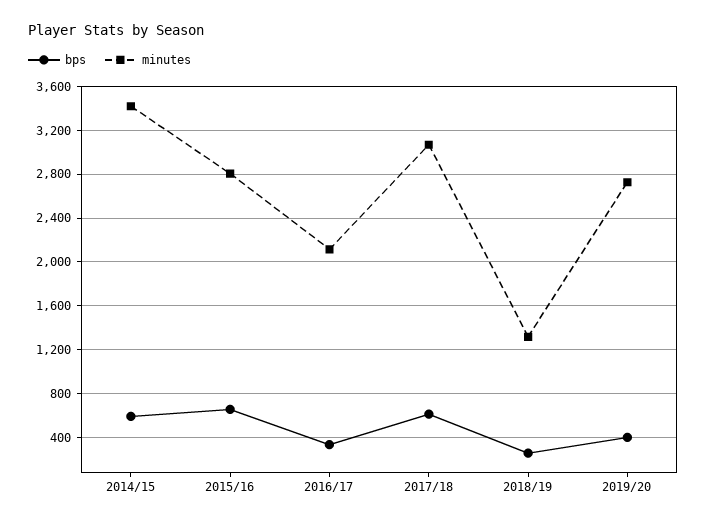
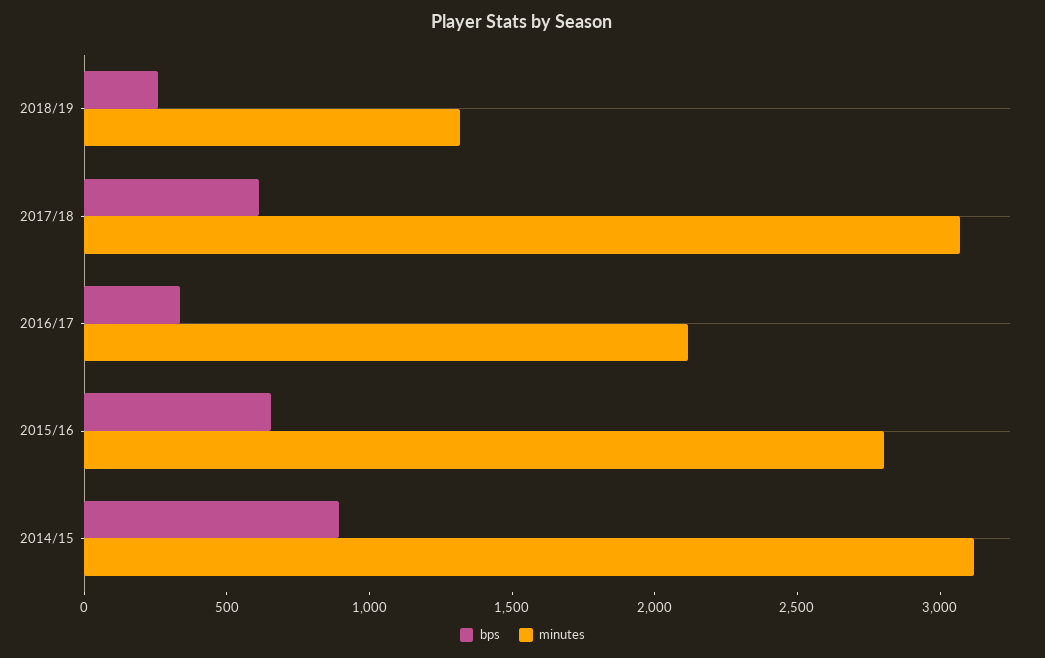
  {
    "bps": {
-     "2014/15": 600,
+     "2014/15": 900,
      "2015/16": 700,
      "2016/17": 300,
      "2017/18": 600,
-     "2018/19": 300,
+     "2018/19": 300
-     "2019/20": 400
    },
    "minutes": {
-     "2014/15": 3400,
+     "2014/15": 3100,
      "2015/16": 2800,
      "2016/17": 2100,
      "2017/18": 3100,
-     "2018/19": 1300,
+     "2018/19": 1300
-     "2019/20": 2700
    }
  }

